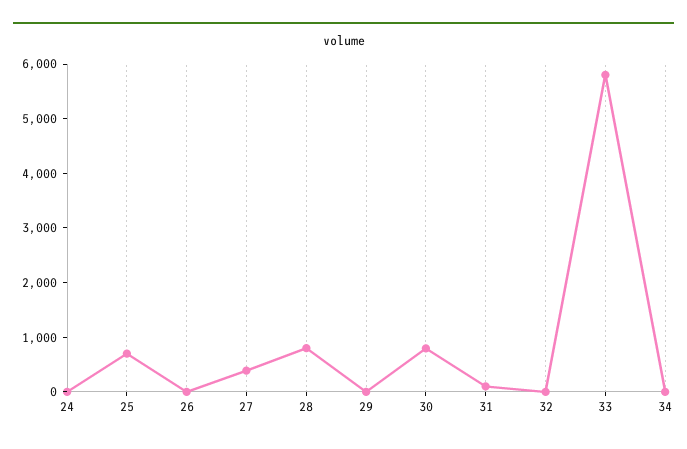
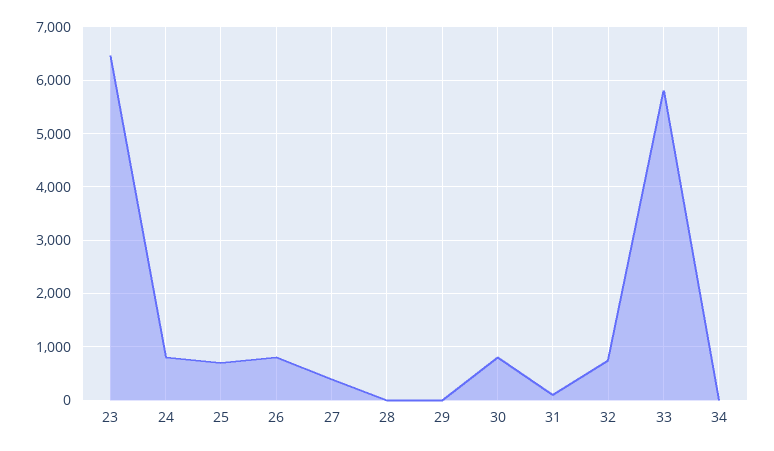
  {
-   "24": 0,
+   "24": 800,
    "25": 800,
-   "26": 0,
+   "26": 800,
    "27": 400,
-   "28": 800,
+   "28": 0,
    "29": 0,
    "30": 800,
    "31": 200,
-   "32": 0,
+   "32": 800,
    "33": 5800,
-   "34": 0
+   "34": 0,
+   "23": 6400
  }

